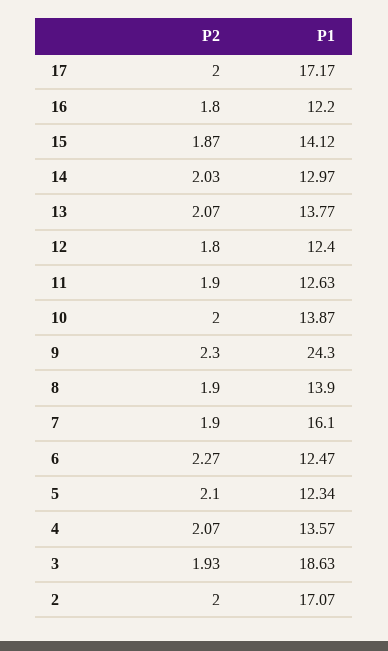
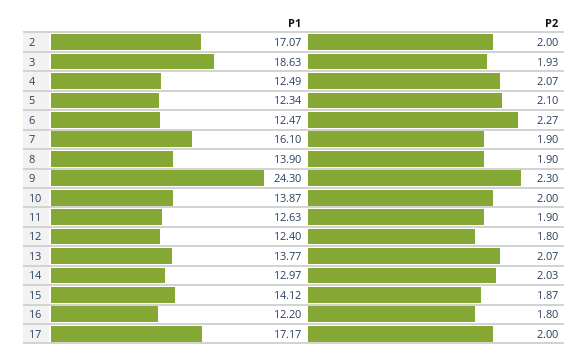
  {
    "P2": {
      "17": 2,
      "16": 1.8,
      "15": 1.87,
      "14": 2.03,
      "13": 2.07,
      "12": 1.8,
      "11": 1.9,
      "10": 2,
      "9": 2.3,
      "8": 1.9,
      "7": 1.9,
      "6": 2.27,
      "5": 2.1,
      "4": 2.07,
      "3": 1.93,
      "2": 2
    },
    "P1": {
      "17": 17.17,
      "16": 12.2,
      "15": 14.12,
      "14": 12.97,
      "13": 13.77,
      "12": 12.4,
      "11": 12.63,
      "10": 13.87,
      "9": 24.3,
      "8": 13.9,
      "7": 16.1,
      "6": 12.47,
      "5": 12.34,
-     "4": 13.57,
+     "4": 12.49,
      "3": 18.63,
      "2": 17.07
    }
  }

